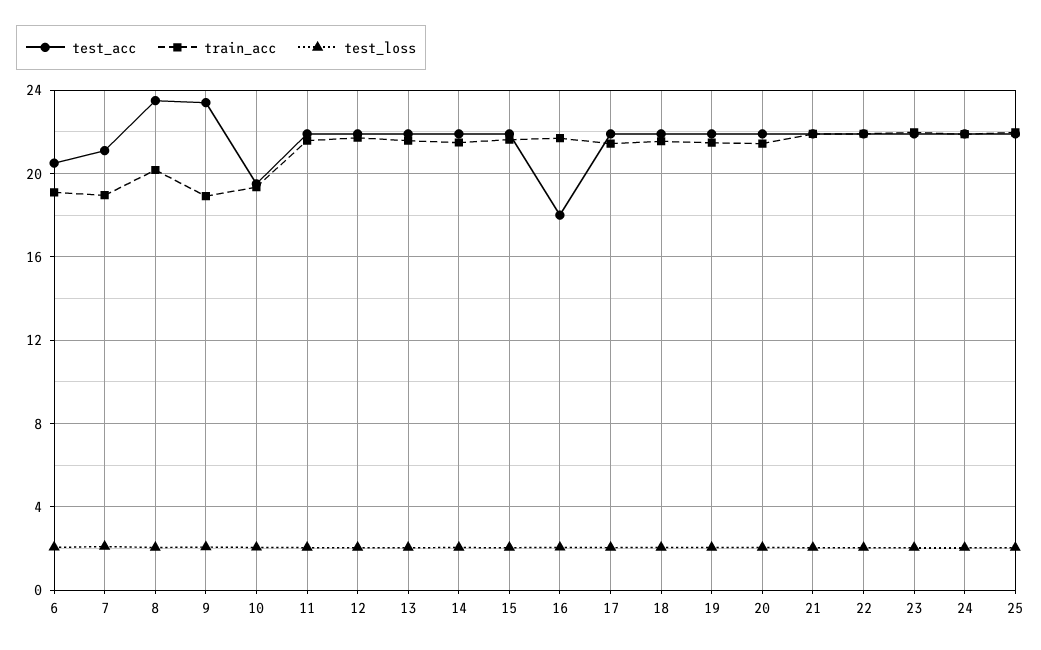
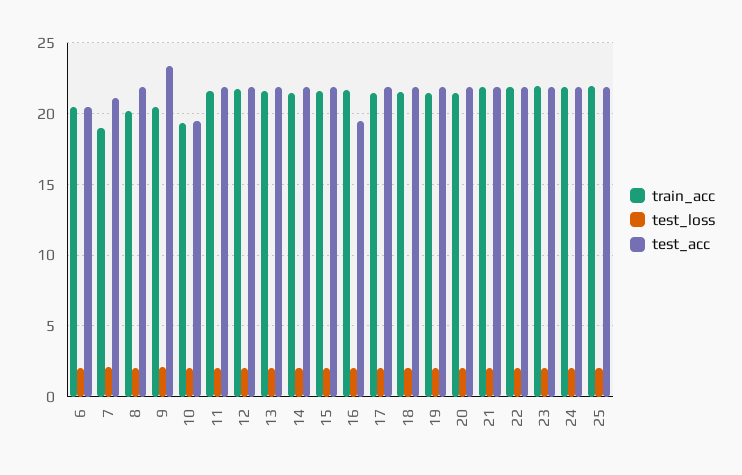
  {
    "test_acc": {
      "6": 20.5,
      "7": 21,
-     "8": 23.5,
+     "8": 22,
      "9": 23.5,
      "10": 19.5,
      "11": 22,
      "12": 22,
      "13": 22,
      "14": 22,
      "15": 22,
-     "16": 18,
+     "16": 19.5,
      "17": 22,
      "18": 22,
      "19": 22,
      "20": 22,
      "21": 22,
      "22": 22,
      "23": 22,
      "24": 22,
      "25": 22
    },
    "train_acc": {
-     "6": 19,
+     "6": 20.5,
      "7": 19,
      "8": 20,
-     "9": 19,
+     "9": 20.5,
      "10": 19.5,
      "11": 21.5,
      "12": 21.5,
      "13": 21.5,
      "14": 21.5,
      "15": 21.5,
      "16": 21.5,
      "17": 21.5,
      "18": 21.5,
      "19": 21.5,
      "20": 21.5,
      "21": 22,
      "22": 22,
      "23": 22,
      "24": 22,
      "25": 22
    },
    "test_loss": {
      "6": 2,
      "7": 2,
      "8": 2,
      "9": 2,
      "10": 2,
      "11": 2,
      "12": 2,
      "13": 2,
      "14": 2,
      "15": 2,
      "16": 2,
      "17": 2,
      "18": 2,
      "19": 2,
      "20": 2,
      "21": 2,
      "22": 2,
      "23": 2,
      "24": 2,
      "25": 2
    }
  }

